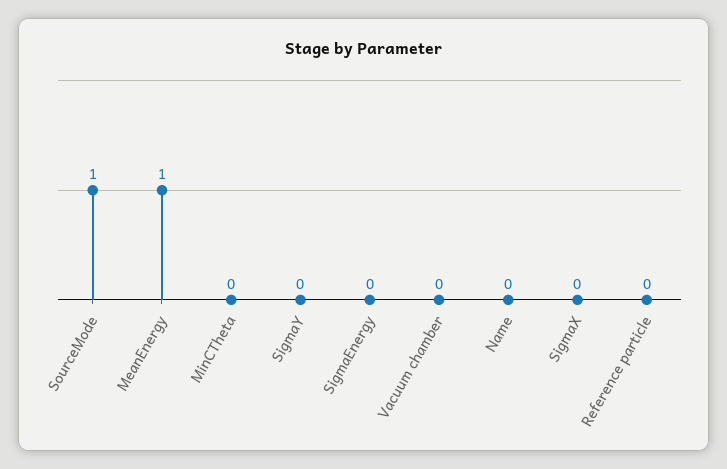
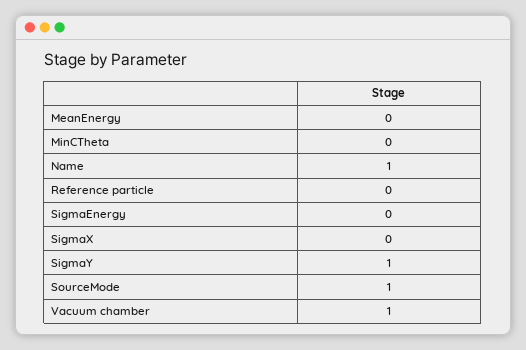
  {
    "SourceMode": 1,
-   "MeanEnergy": 1,
+   "MeanEnergy": 0,
    "MinCTheta": 0,
-   "SigmaY": 0,
+   "SigmaY": 1,
    "SigmaEnergy": 0,
-   "Vacuum chamber": 0,
+   "Vacuum chamber": 1,
-   "Name": 0,
+   "Name": 1,
    "SigmaX": 0,
    "Reference particle": 0
  }

